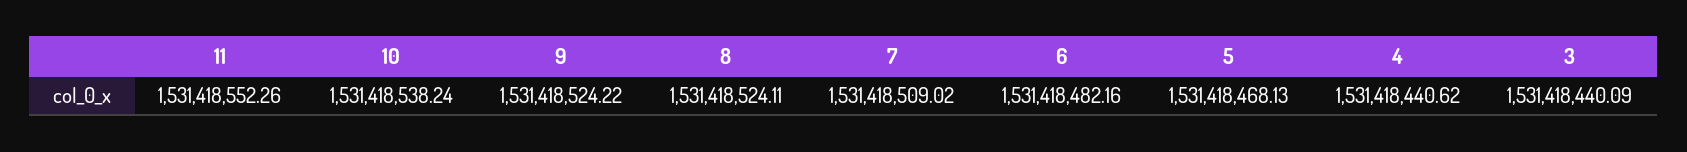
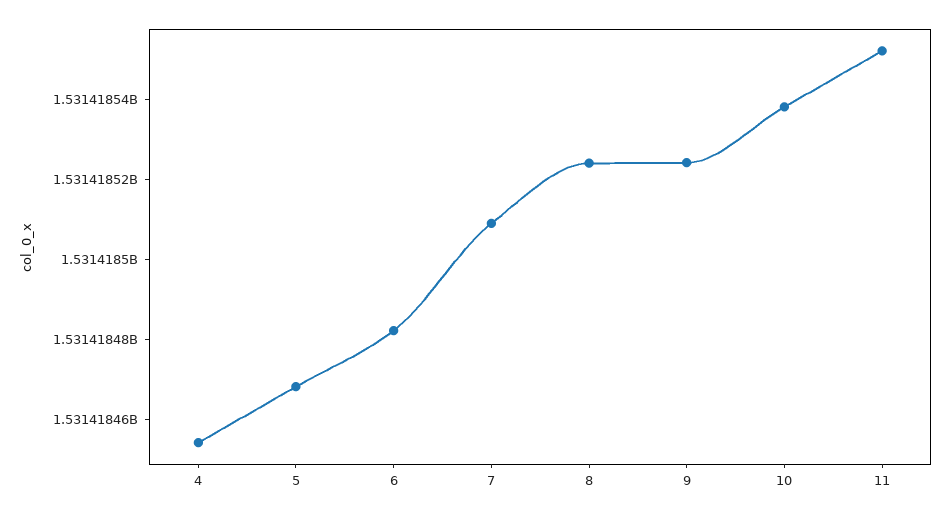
  {
    "11": 1531418552.26,
    "10": 1531418538.24,
    "9": 1531418524.22,
    "8": 1531418524.11,
    "7": 1531418509.02,
    "6": 1531418482.16,
    "5": 1531418468.13,
-   "4": 1531418440.62,
+   "4": 1531418455
-   "3": 1531418440.09
  }

